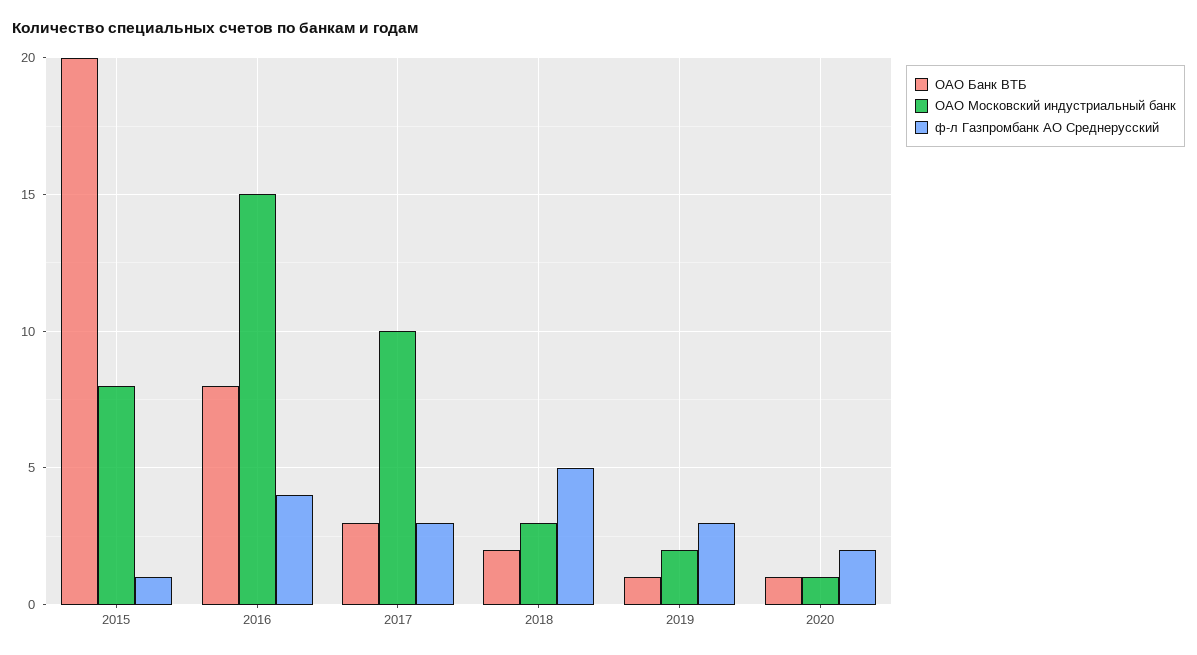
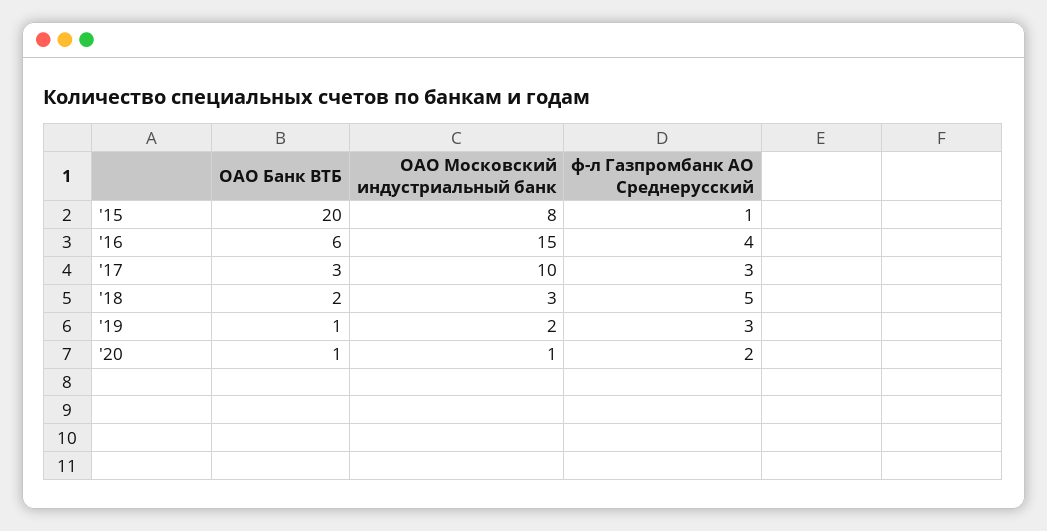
  {
    "ОАО Банк ВТБ": {
      "2015": 20,
-     "2016": 8,
+     "2016": 6,
      "2017": 3,
      "2018": 2,
      "2019": 1,
      "2020": 1
    },
    "ОАО Московский индустриальный банк": {
      "2015": 8,
      "2016": 15,
      "2017": 10,
      "2018": 3,
      "2019": 2,
      "2020": 1
    },
    "ф-л Газпромбанк АО Среднерусский": {
      "2015": 1,
      "2016": 4,
      "2017": 3,
      "2018": 5,
      "2019": 3,
      "2020": 2
    }
  }

